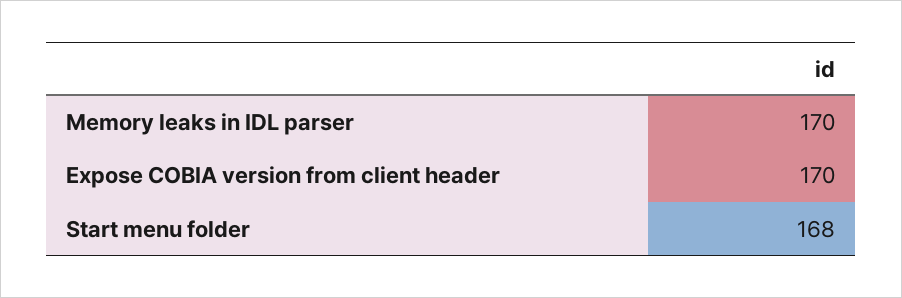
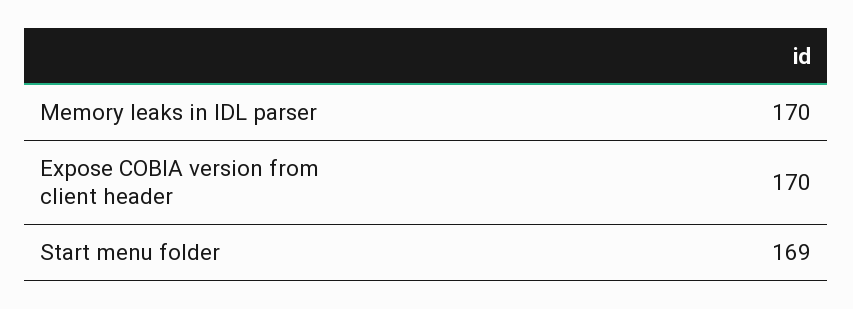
  {
    "Memory leaks in IDL parser": 170,
    "Expose COBIA version from client header": 170,
-   "Start menu folder": 168
+   "Start menu folder": 169
  }

